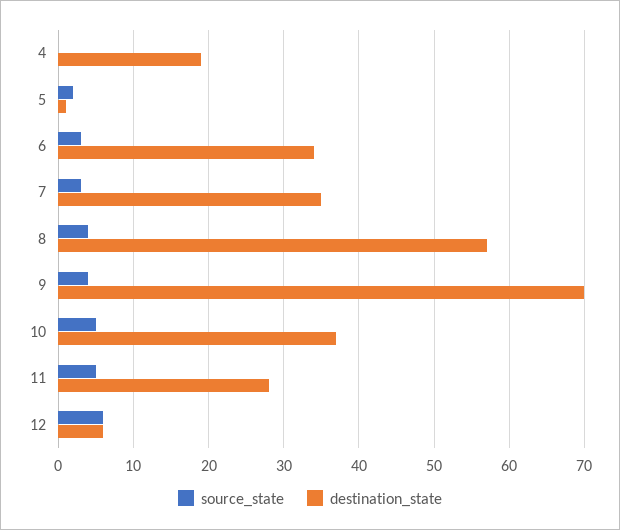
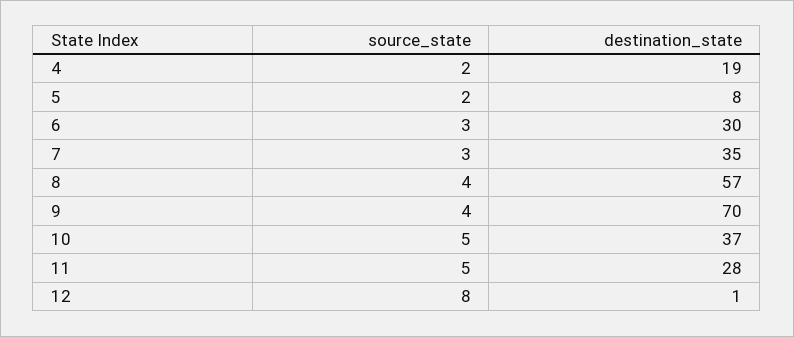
  {
    "source_state": {
-     "4": 0,
+     "4": 2,
      "5": 2,
      "6": 3,
      "7": 3,
      "8": 4,
      "9": 4,
      "10": 5,
      "11": 5,
-     "12": 6
+     "12": 8
    },
    "destination_state": {
      "4": 19,
-     "5": 1,
+     "5": 8,
-     "6": 34,
+     "6": 30,
      "7": 35,
      "8": 57,
      "9": 70,
      "10": 37,
      "11": 28,
-     "12": 6
+     "12": 1
    }
  }

